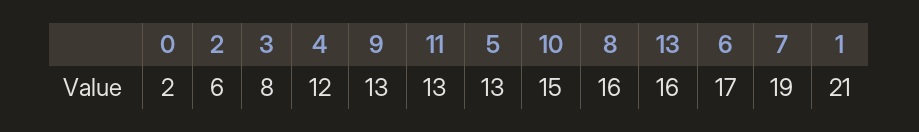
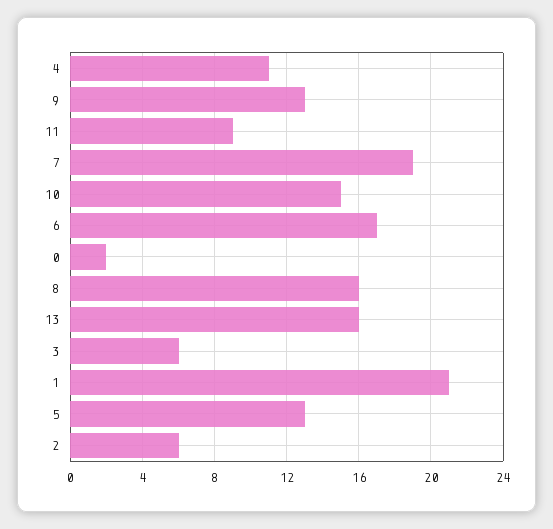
  {
    "0": 2,
    "2": 6,
-   "3": 8,
+   "3": 6,
-   "4": 12,
+   "4": 11,
    "9": 13,
-   "11": 13,
+   "11": 9,
    "5": 13,
    "10": 15,
    "8": 16,
    "13": 16,
    "6": 17,
    "7": 19,
    "1": 21
  }

